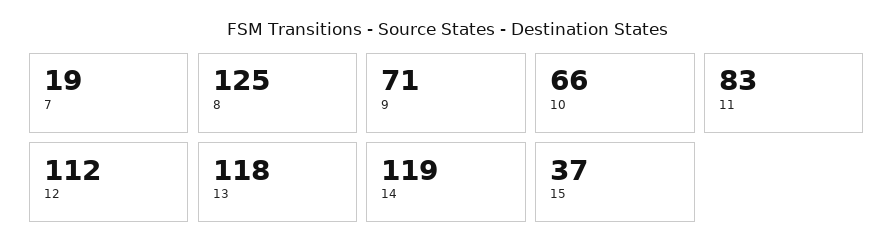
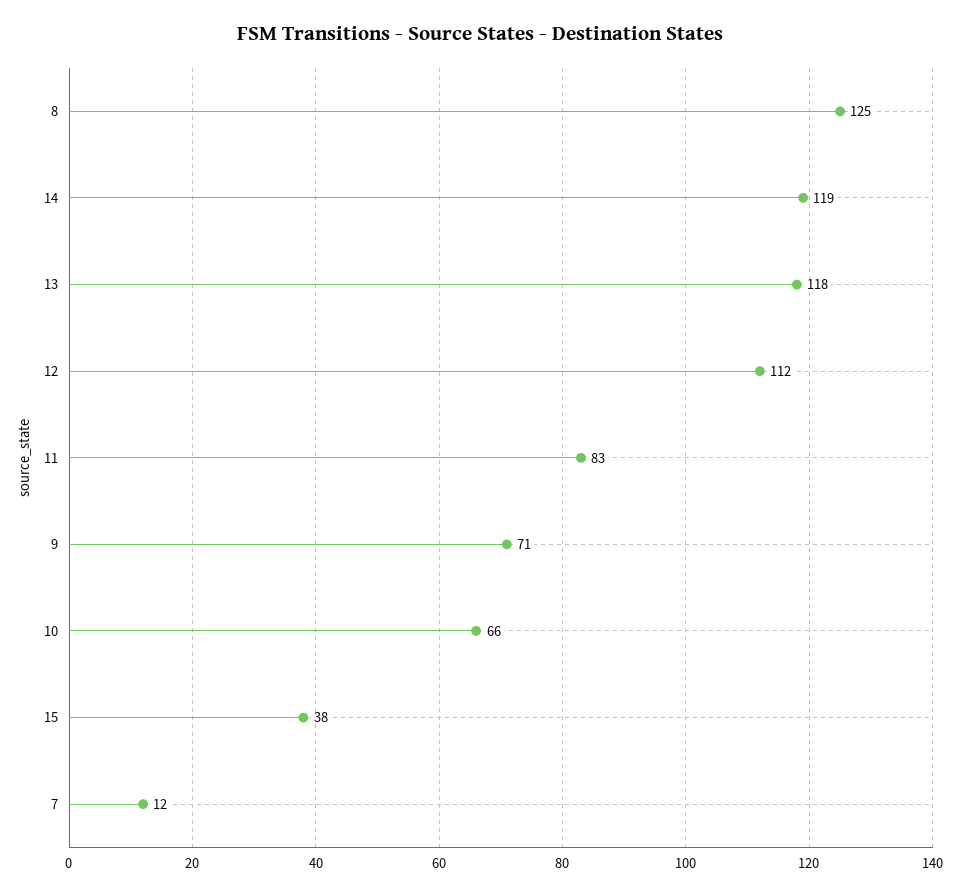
  {
-   "7": 19,
+   "7": 12,
    "8": 125,
    "9": 71,
    "10": 66,
    "11": 83,
    "12": 112,
    "13": 118,
    "14": 119,
-   "15": 37
+   "15": 38
  }

